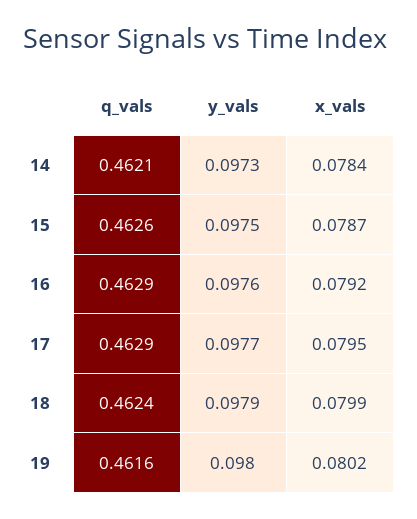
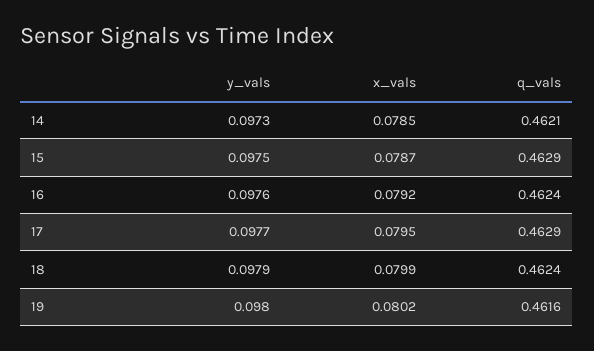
  {
    "q_vals": {
      "14": 0.4621,
-     "15": 0.4626,
+     "15": 0.4629,
-     "16": 0.4629,
+     "16": 0.4624,
      "17": 0.4629,
      "18": 0.4624,
      "19": 0.4616
    },
    "y_vals": {
      "14": 0.0973,
      "15": 0.0975,
      "16": 0.0976,
      "17": 0.0977,
      "18": 0.0979,
      "19": 0.098
    },
    "x_vals": {
-     "14": 0.0784,
+     "14": 0.0785,
      "15": 0.0787,
      "16": 0.0792,
      "17": 0.0795,
      "18": 0.0799,
      "19": 0.0802
    }
  }

